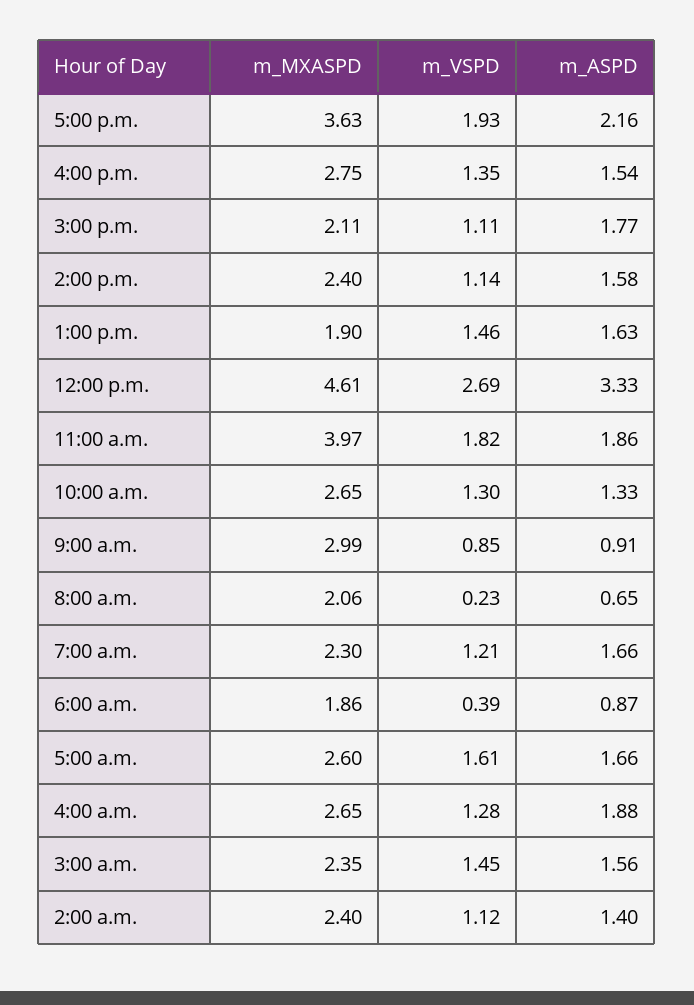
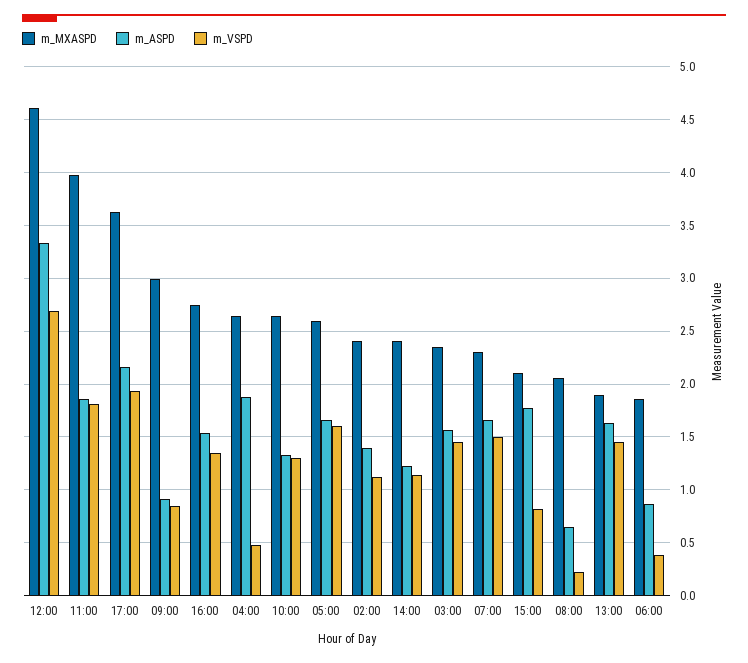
  {
    "m_MXASPD": {
      "5:00 p.m.": 3.63,
      "4:00 p.m.": 2.75,
      "3:00 p.m.": 2.11,
      "2:00 p.m.": 2.4,
      "1:00 p.m.": 1.9,
      "12:00 p.m.": 4.61,
      "11:00 a.m.": 3.97,
      "10:00 a.m.": 2.65,
      "9:00 a.m.": 2.99,
      "8:00 a.m.": 2.06,
      "7:00 a.m.": 2.3,
      "6:00 a.m.": 1.86,
      "5:00 a.m.": 2.6,
      "4:00 a.m.": 2.65,
      "3:00 a.m.": 2.35,
      "2:00 a.m.": 2.4
    },
    "m_VSPD": {
      "5:00 p.m.": 1.93,
      "4:00 p.m.": 1.35,
-     "3:00 p.m.": 1.11,
+     "3:00 p.m.": 0.8,
      "2:00 p.m.": 1.14,
      "1:00 p.m.": 1.46,
      "12:00 p.m.": 2.69,
      "11:00 a.m.": 1.82,
      "10:00 a.m.": 1.3,
      "9:00 a.m.": 0.85,
      "8:00 a.m.": 0.23,
-     "7:00 a.m.": 1.21,
+     "7:00 a.m.": 1.5,
      "6:00 a.m.": 0.39,
      "5:00 a.m.": 1.61,
-     "4:00 a.m.": 1.28,
+     "4:00 a.m.": 0.5,
      "3:00 a.m.": 1.45,
      "2:00 a.m.": 1.12
    },
    "m_ASPD": {
      "5:00 p.m.": 2.16,
      "4:00 p.m.": 1.54,
      "3:00 p.m.": 1.77,
-     "2:00 p.m.": 1.58,
+     "2:00 p.m.": 1.2,
      "1:00 p.m.": 1.63,
      "12:00 p.m.": 3.33,
      "11:00 a.m.": 1.86,
      "10:00 a.m.": 1.33,
      "9:00 a.m.": 0.91,
      "8:00 a.m.": 0.65,
      "7:00 a.m.": 1.66,
      "6:00 a.m.": 0.87,
      "5:00 a.m.": 1.66,
      "4:00 a.m.": 1.88,
      "3:00 a.m.": 1.56,
      "2:00 a.m.": 1.4
    }
  }

